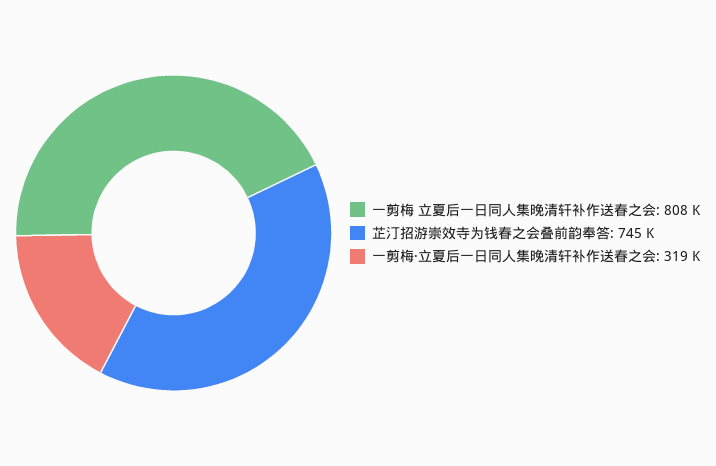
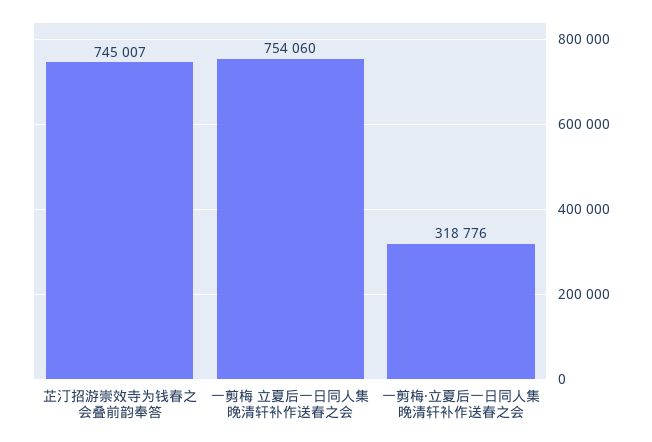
  {
-   "一剪梅 立夏后一日同人集晚清轩补作送春之会": 808000,
+   "一剪梅 立夏后一日同人集晚清轩补作送春之会": 754060,
    "芷汀招游崇效寺为钱春之会叠前韵奉答": 745007,
    "一剪梅·立夏后一日同人集晚清轩补作送春之会": 318776
  }

